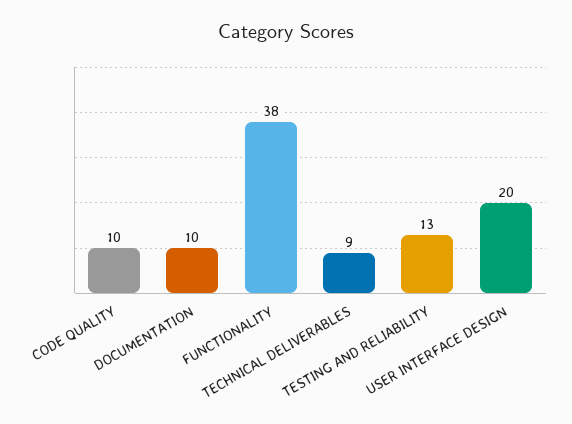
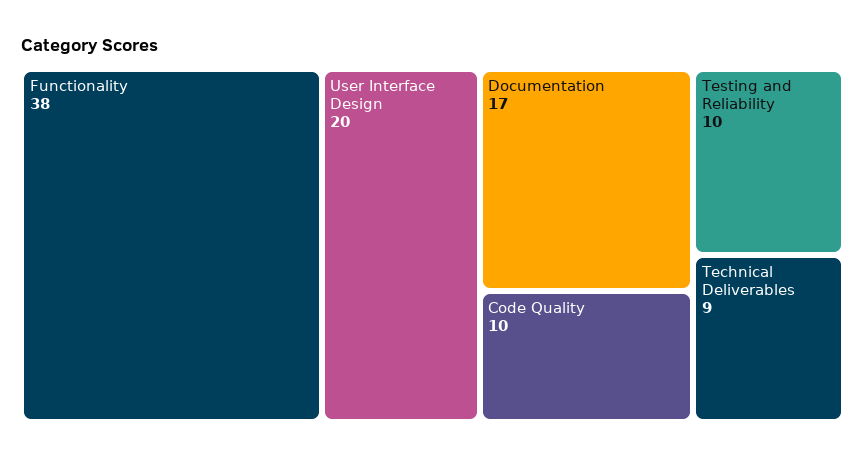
  {
    "CODE QUALITY": 10,
-   "DOCUMENTATION": 10,
+   "DOCUMENTATION": 17,
    "FUNCTIONALITY": 38,
    "TECHNICAL DELIVERABLES": 9,
-   "TESTING AND RELIABILITY": 13,
+   "TESTING AND RELIABILITY": 10,
    "USER INTERFACE DESIGN": 20
  }

